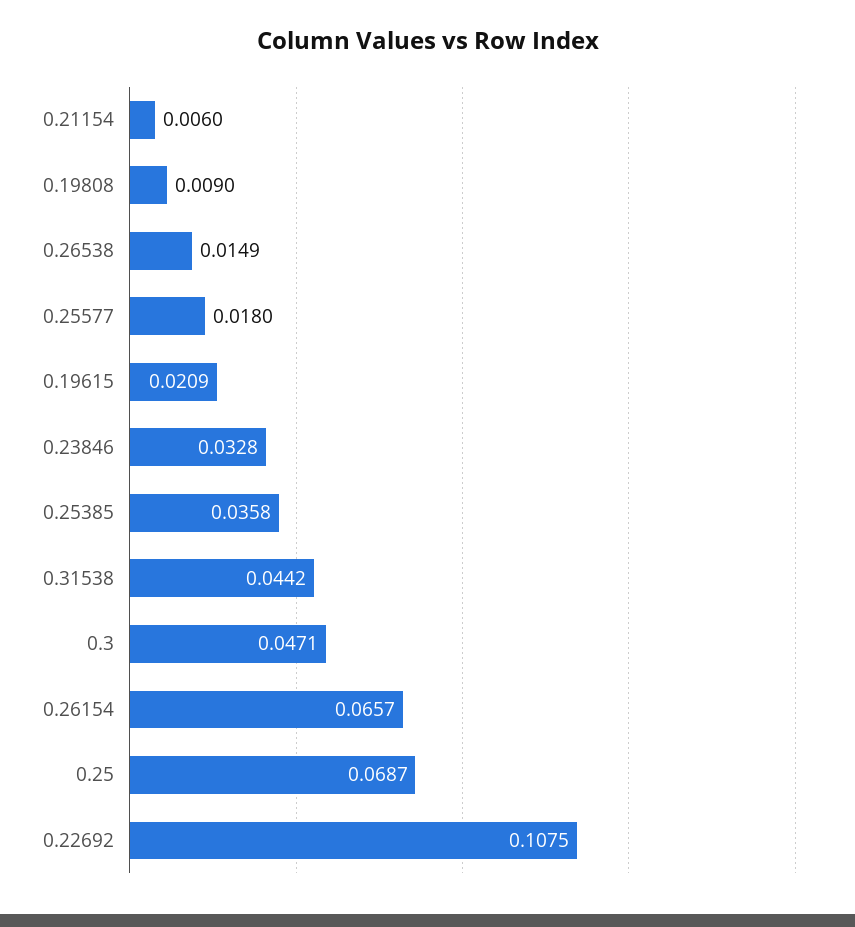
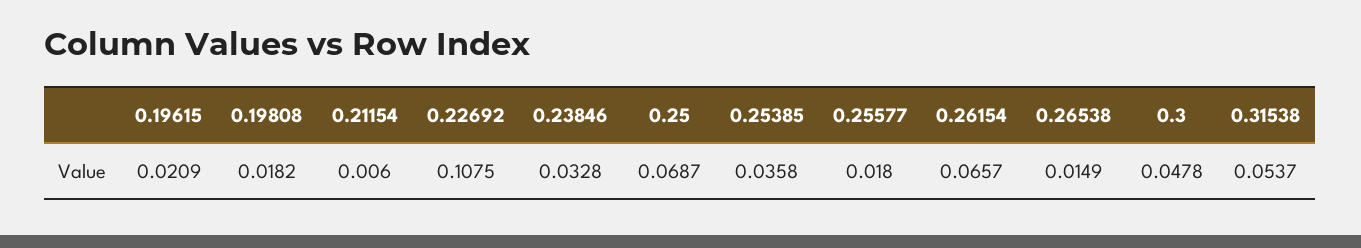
  {
    "0.21154": 0.006,
-   "0.19808": 0.009,
+   "0.19808": 0.0182,
    "0.26538": 0.0149,
    "0.25577": 0.018,
    "0.19615": 0.0209,
    "0.23846": 0.0328,
    "0.25385": 0.0358,
-   "0.31538": 0.0442,
+   "0.31538": 0.0537,
-   "0.3": 0.0471,
+   "0.3": 0.0478,
    "0.26154": 0.0657,
    "0.25": 0.0687,
    "0.22692": 0.1075
  }

